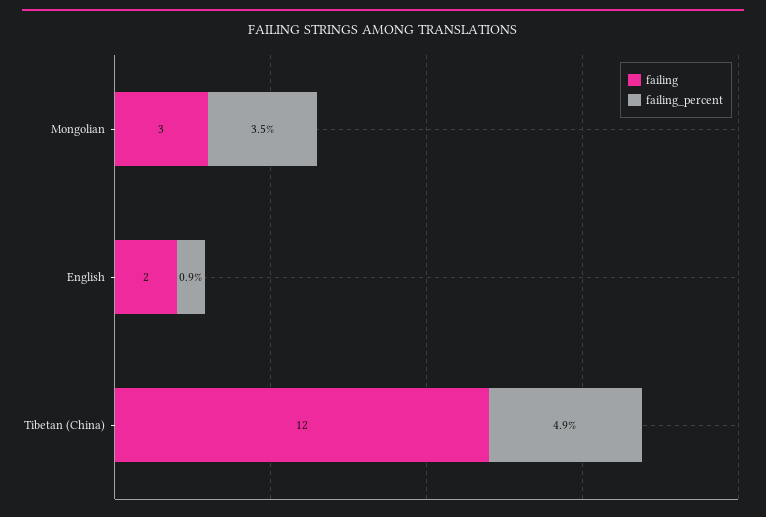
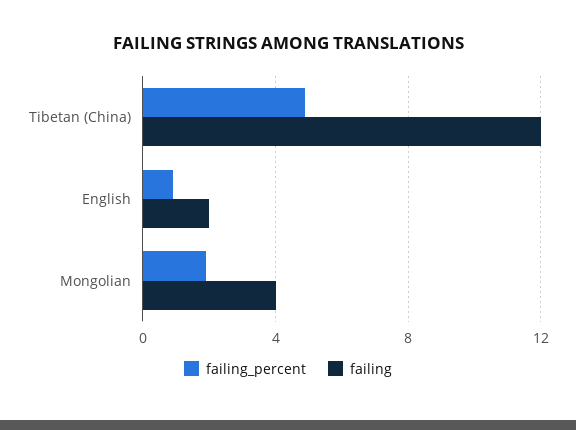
  {
    "failing": {
-     "Mongolian": 3,
+     "Mongolian": 4,
      "English": 2,
      "Tibetan (China)": 12
    },
    "failing_percent": {
-     "Mongolian": 3.5,
+     "Mongolian": 2,
      "English": 0.9,
      "Tibetan (China)": 4.9
    }
  }

